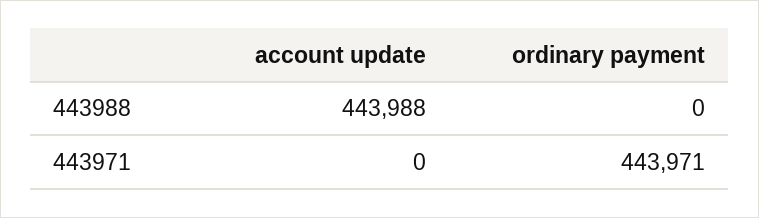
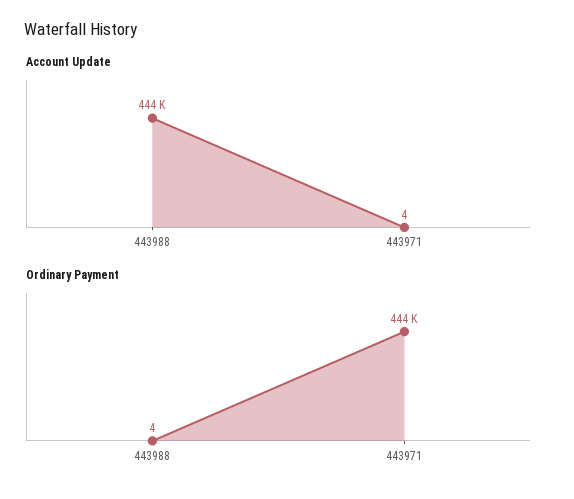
  {
    "account update": {
      "443988": 443988,
-     "443971": 0
+     "443971": 4
    },
    "ordinary payment": {
-     "443988": 0,
+     "443988": 4,
      "443971": 443971
    }
  }

